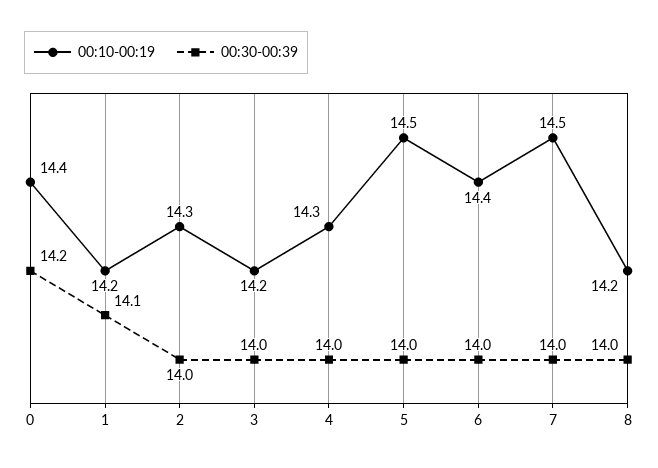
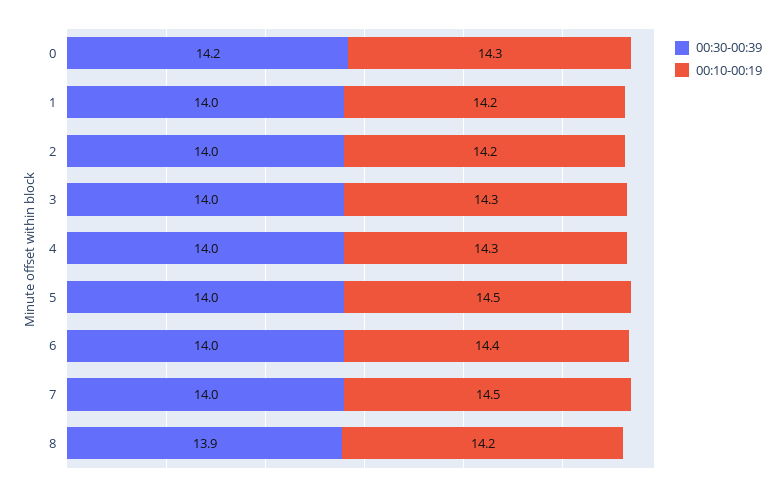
  {
    "00:10-00:19": {
-     "0": 14.4,
+     "0": 14.3,
      "1": 14.2,
-     "2": 14.3,
+     "2": 14.2,
-     "3": 14.2,
+     "3": 14.3,
      "4": 14.3,
      "5": 14.5,
      "6": 14.4,
      "7": 14.5,
      "8": 14.2
    },
    "00:30-00:39": {
      "0": 14.2,
-     "1": 14.1,
+     "1": 14,
      "2": 14,
      "3": 14,
      "4": 14,
      "5": 14,
      "6": 14,
      "7": 14,
-     "8": 14
+     "8": 13.9
    }
  }

